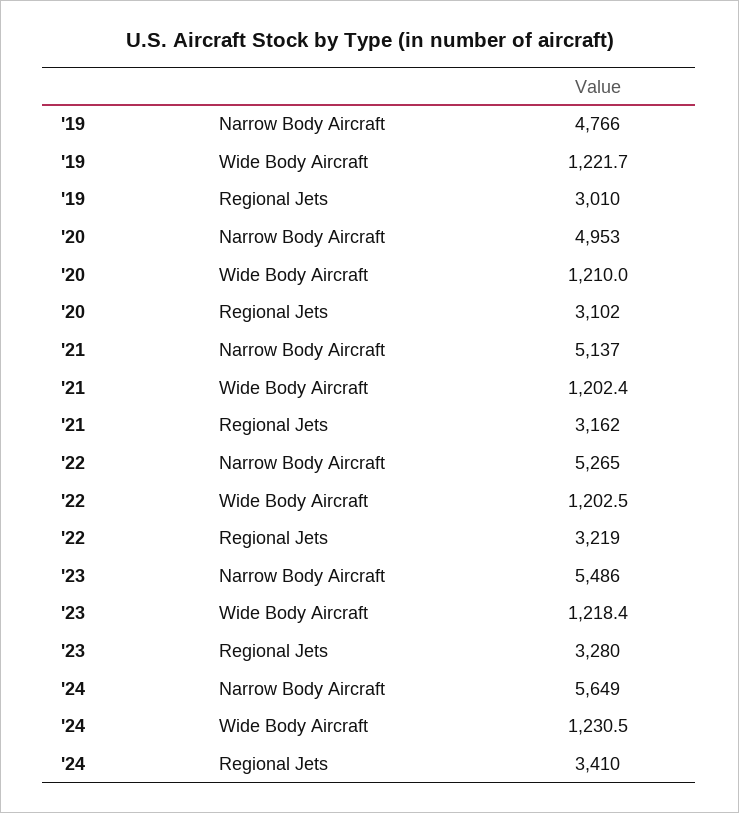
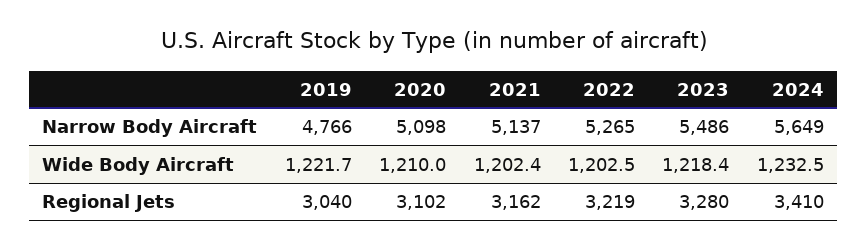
  {
    "'19": {
      "Narrow Body Aircraft": 4766,
      "Wide Body Aircraft": 1221.7,
-     "Regional Jets": 3010
+     "Regional Jets": 3040
    },
    "'20": {
-     "Narrow Body Aircraft": 4953,
+     "Narrow Body Aircraft": 5098,
      "Wide Body Aircraft": 1210,
      "Regional Jets": 3102
    },
    "'21": {
      "Narrow Body Aircraft": 5137,
      "Wide Body Aircraft": 1202.4,
      "Regional Jets": 3162
    },
    "'22": {
      "Narrow Body Aircraft": 5265,
      "Wide Body Aircraft": 1202.5,
      "Regional Jets": 3219
    },
    "'23": {
      "Narrow Body Aircraft": 5486,
      "Wide Body Aircraft": 1218.4,
      "Regional Jets": 3280
    },
    "'24": {
      "Narrow Body Aircraft": 5649,
-     "Wide Body Aircraft": 1230.5,
+     "Wide Body Aircraft": 1232.5,
      "Regional Jets": 3410
    }
  }

